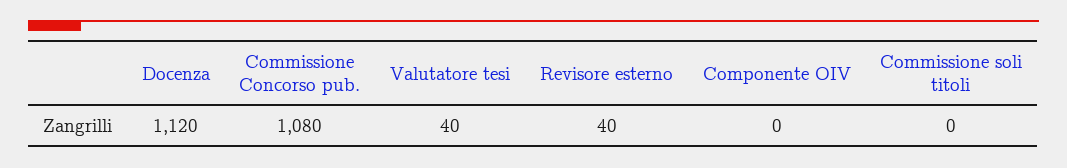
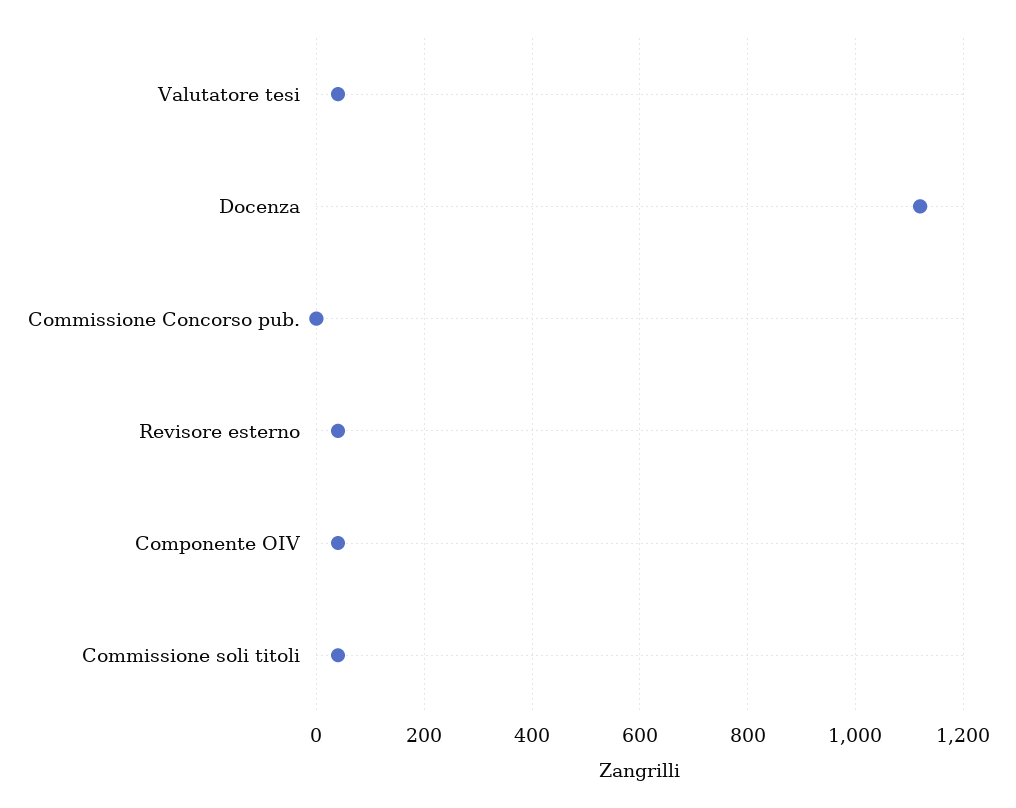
  {
    "Docenza": 1120,
-   "Commissione Concorso pub.": 1080,
+   "Commissione Concorso pub.": 0,
    "Valutatore tesi": 40,
    "Revisore esterno": 40,
-   "Componente OIV": 0,
+   "Componente OIV": 40,
-   "Commissione soli titoli": 0
+   "Commissione soli titoli": 40
  }

